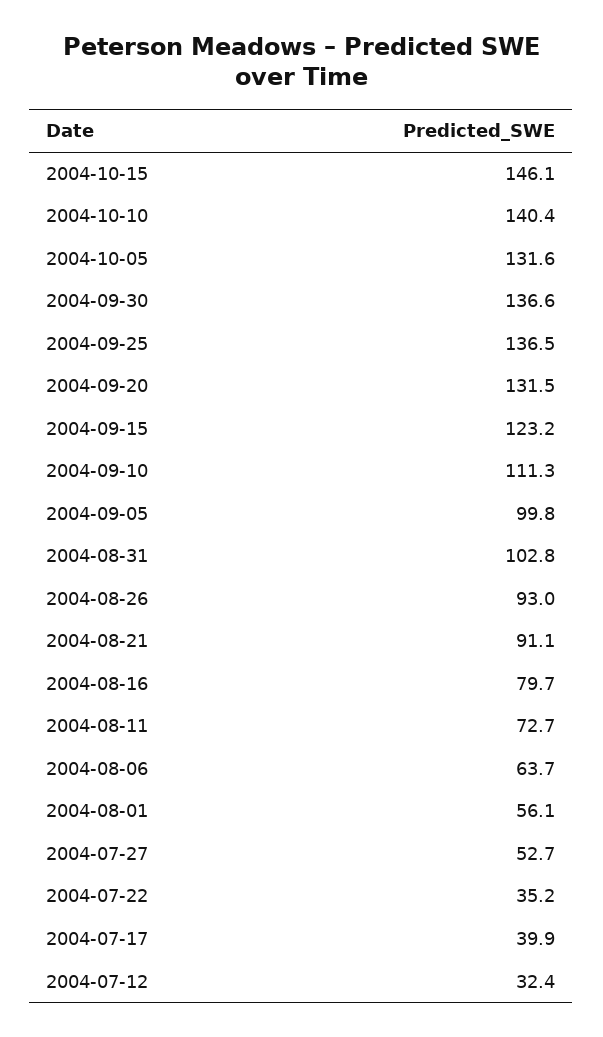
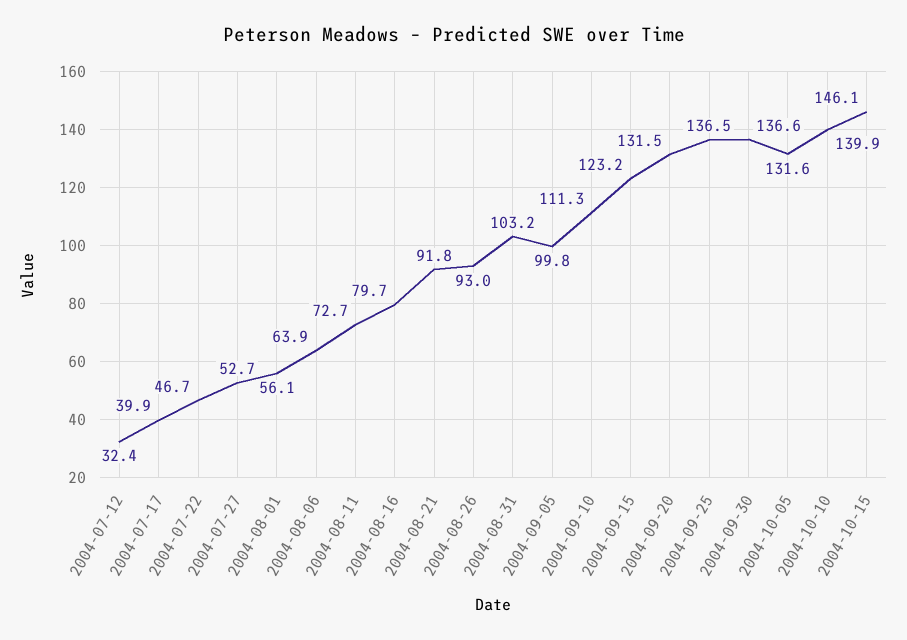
  {
    "2004-10-15": 146.1,
-   "2004-10-10": 140.4,
+   "2004-10-10": 139.9,
    "2004-10-05": 131.6,
    "2004-09-30": 136.6,
    "2004-09-25": 136.5,
    "2004-09-20": 131.5,
    "2004-09-15": 123.2,
    "2004-09-10": 111.3,
    "2004-09-05": 99.8,
-   "2004-08-31": 102.8,
+   "2004-08-31": 103.2,
    "2004-08-26": 93,
-   "2004-08-21": 91.1,
+   "2004-08-21": 91.8,
    "2004-08-16": 79.7,
    "2004-08-11": 72.7,
-   "2004-08-06": 63.7,
+   "2004-08-06": 63.9,
    "2004-08-01": 56.1,
    "2004-07-27": 52.7,
-   "2004-07-22": 35.2,
+   "2004-07-22": 46.7,
    "2004-07-17": 39.9,
    "2004-07-12": 32.4
  }

